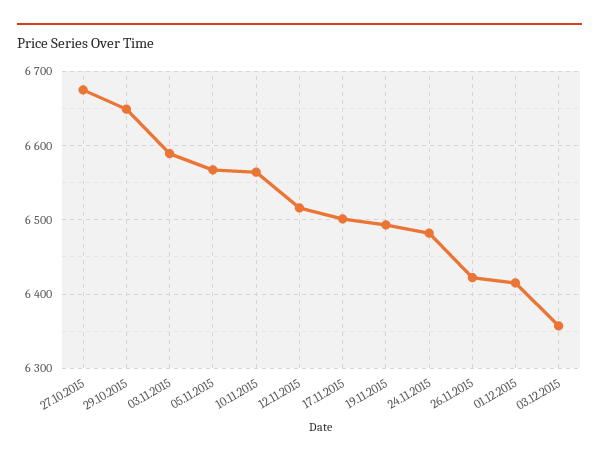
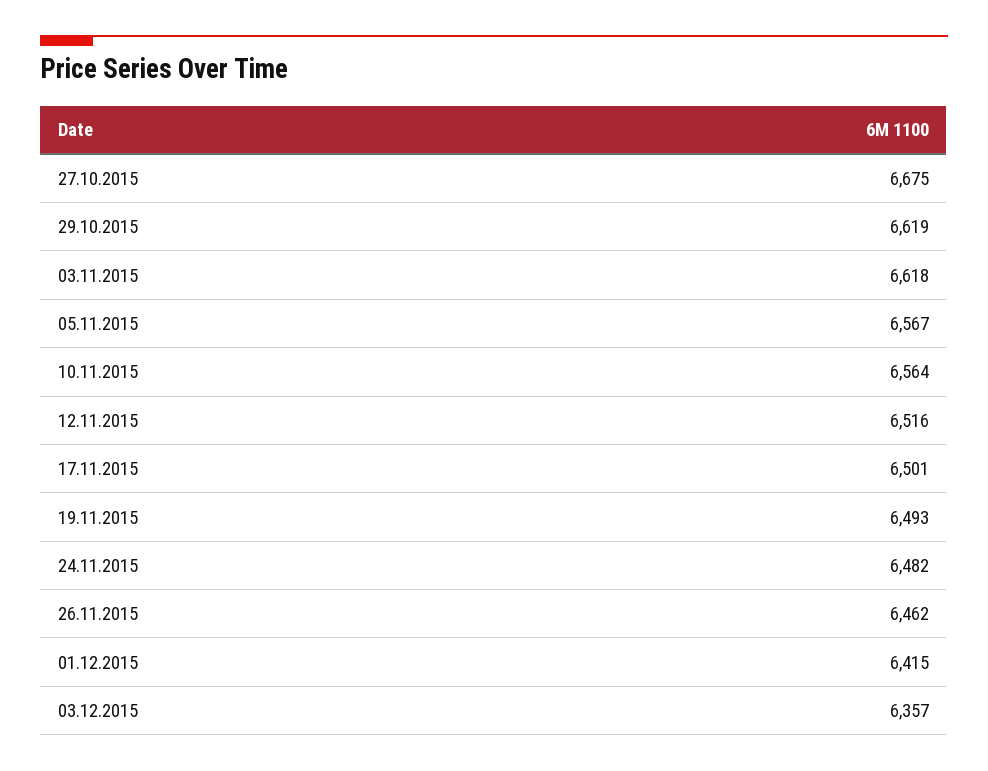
  {
    "27.10.2015": 6675,
-   "29.10.2015": 6650,
+   "29.10.2015": 6619,
-   "03.11.2015": 6590,
+   "03.11.2015": 6618,
    "05.11.2015": 6567,
    "10.11.2015": 6564,
    "12.11.2015": 6516,
    "17.11.2015": 6501,
    "19.11.2015": 6493,
    "24.11.2015": 6482,
-   "26.11.2015": 6420,
+   "26.11.2015": 6462,
    "01.12.2015": 6415,
    "03.12.2015": 6357
  }

